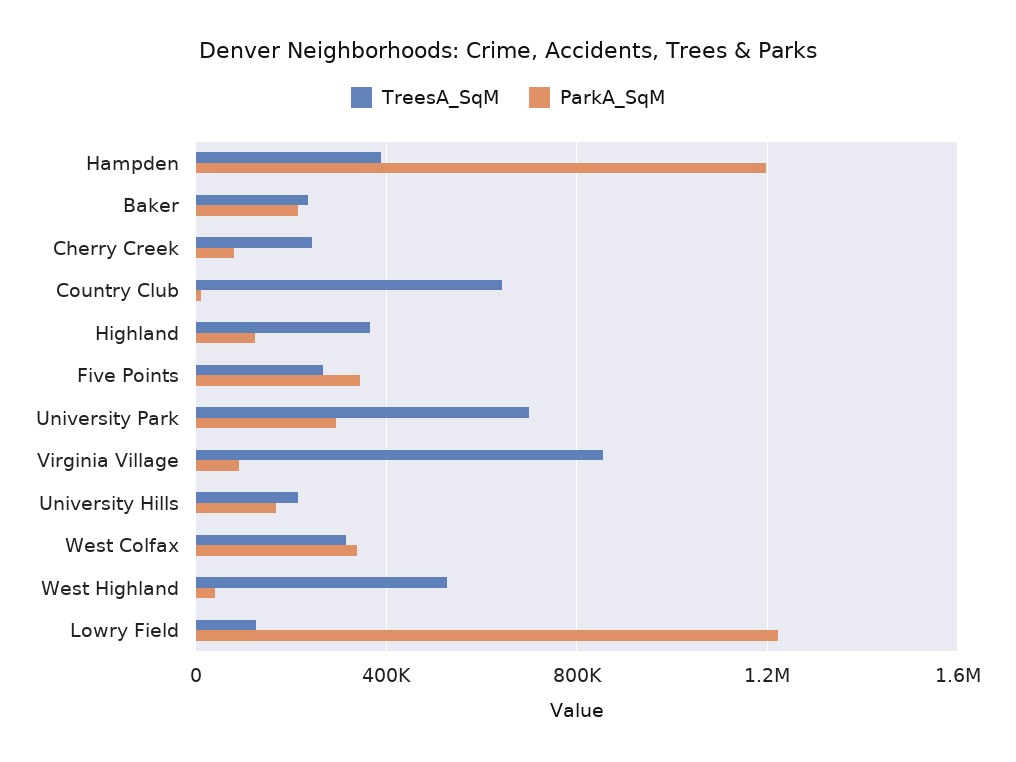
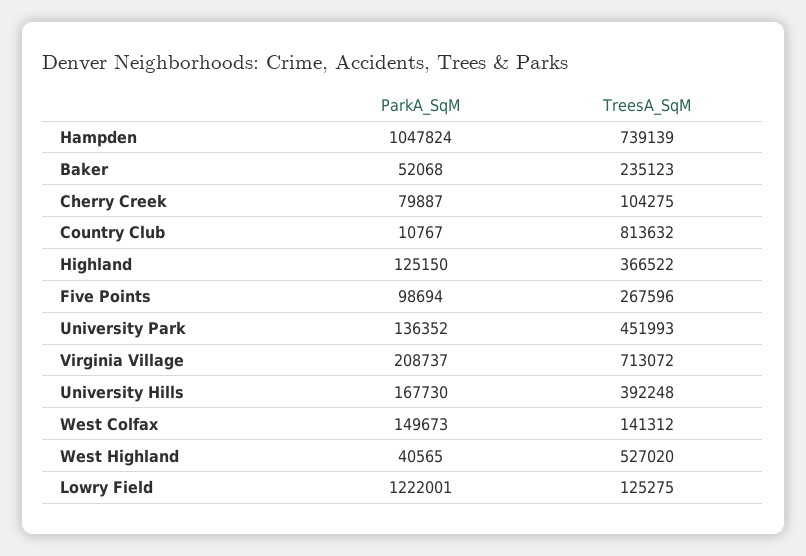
  {
    "TreesA_SqM": {
-     "Hampden": 400000,
+     "Hampden": 739139,
      "Baker": 235123,
-     "Cherry Creek": 250000,
+     "Cherry Creek": 104275,
-     "Country Club": 650000,
+     "Country Club": 813632,
      "Highland": 366522,
      "Five Points": 267596,
-     "University Park": 700000,
+     "University Park": 451993,
-     "Virginia Village": 850000,
+     "Virginia Village": 713072,
-     "University Hills": 200000,
+     "University Hills": 392248,
-     "West Colfax": 300000,
+     "West Colfax": 141312,
      "West Highland": 527020,
      "Lowry Field": 125275
    },
    "ParkA_SqM": {
-     "Hampden": 1200000,
+     "Hampden": 1047824,
-     "Baker": 200000,
+     "Baker": 52068,
      "Cherry Creek": 79887,
      "Country Club": 10767,
      "Highland": 125150,
-     "Five Points": 350000,
+     "Five Points": 98694,
-     "University Park": 300000,
+     "University Park": 136352,
-     "Virginia Village": 100000,
+     "Virginia Village": 208737,
      "University Hills": 167730,
-     "West Colfax": 350000,
+     "West Colfax": 149673,
      "West Highland": 40565,
      "Lowry Field": 1222001
    }
  }

